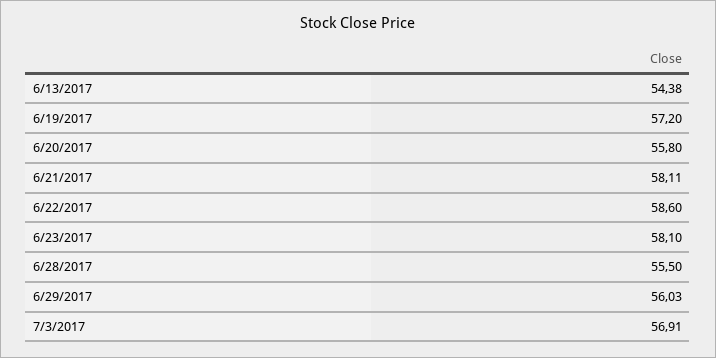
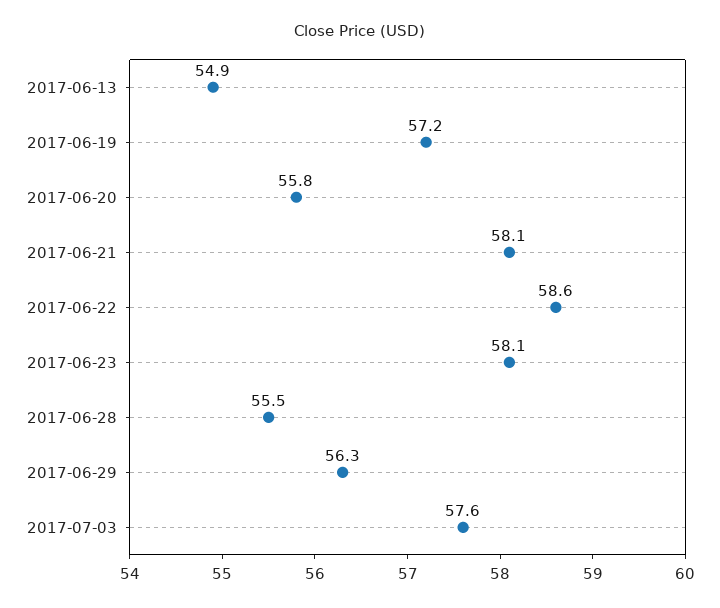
  {
-   "6/13/2017": 54.38,
+   "6/13/2017": 54.9,
    "6/19/2017": 57.2,
    "6/20/2017": 55.8,
    "6/21/2017": 58.11,
    "6/22/2017": 58.6,
    "6/23/2017": 58.1,
    "6/28/2017": 55.5,
-   "6/29/2017": 56.03,
+   "6/29/2017": 56.3,
-   "7/3/2017": 56.91
+   "7/3/2017": 57.6
  }

